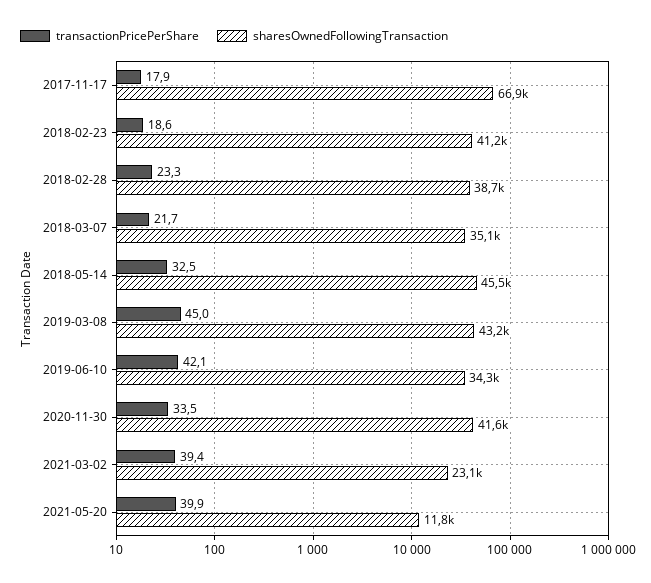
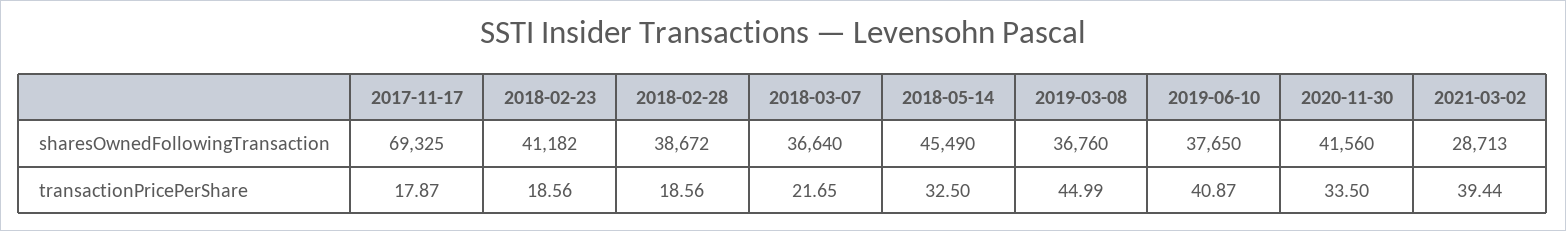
  {
    "transactionPricePerShare": {
      "2017-11-17": 17.87,
      "2018-02-23": 18.56,
-     "2018-02-28": 23.3,
+     "2018-02-28": 18.56,
      "2018-03-07": 21.65,
      "2018-05-14": 32.5,
      "2019-03-08": 44.99,
-     "2019-06-10": 42.1,
+     "2019-06-10": 40.87,
      "2020-11-30": 33.5,
-     "2021-03-02": 39.44,
+     "2021-03-02": 39.44
-     "2021-05-20": 39.9
    },
    "sharesOwnedFollowingTransaction": {
-     "2017-11-17": 66900,
+     "2017-11-17": 69325,
      "2018-02-23": 41182,
      "2018-02-28": 38672,
-     "2018-03-07": 35100,
+     "2018-03-07": 36640,
      "2018-05-14": 45490,
-     "2019-03-08": 43200,
+     "2019-03-08": 36760,
-     "2019-06-10": 34300,
+     "2019-06-10": 37650,
      "2020-11-30": 41560,
-     "2021-03-02": 23100,
+     "2021-03-02": 28713
-     "2021-05-20": 11800
    }
  }

